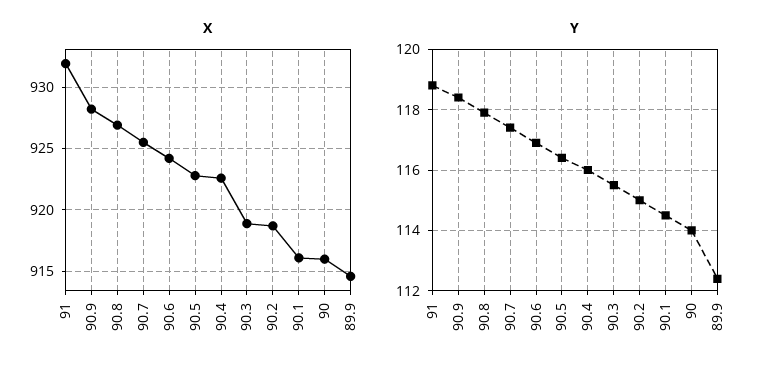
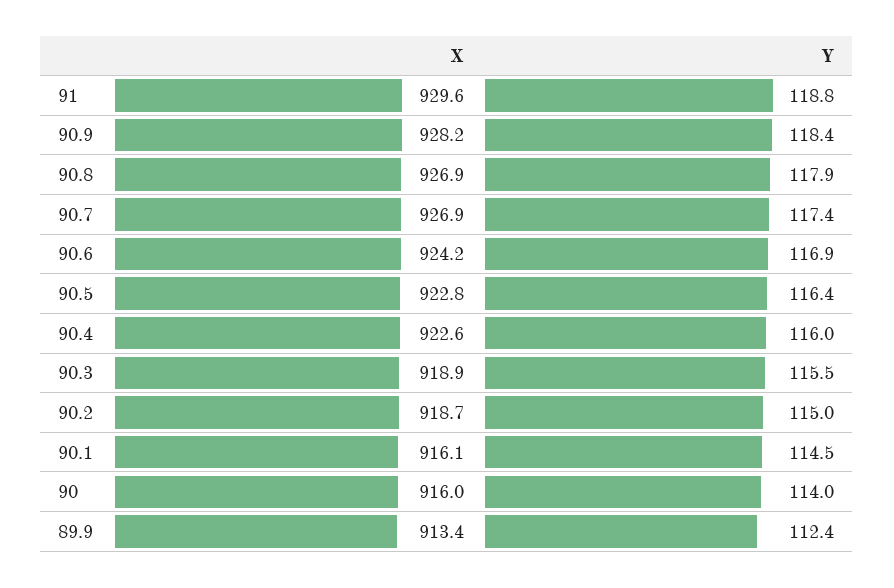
  {
    "X": {
-     "91": 932,
+     "91": 929.6,
      "90.9": 928.2,
      "90.8": 926.9,
-     "90.7": 925.5,
+     "90.7": 926.9,
      "90.6": 924.2,
      "90.5": 922.8,
      "90.4": 922.6,
      "90.3": 918.9,
      "90.2": 918.7,
      "90.1": 916.1,
      "90": 916,
-     "89.9": 914.5
+     "89.9": 913.4
    },
    "Y": {
      "91": 118.8,
      "90.9": 118.4,
      "90.8": 117.9,
      "90.7": 117.4,
      "90.6": 116.9,
      "90.5": 116.4,
      "90.4": 116,
      "90.3": 115.5,
      "90.2": 115,
      "90.1": 114.5,
      "90": 114,
      "89.9": 112.4
    }
  }

